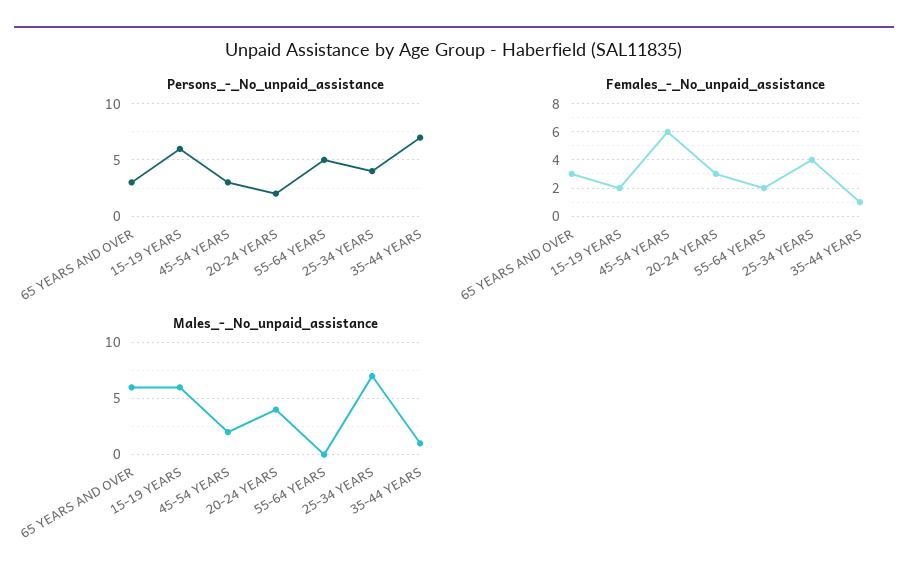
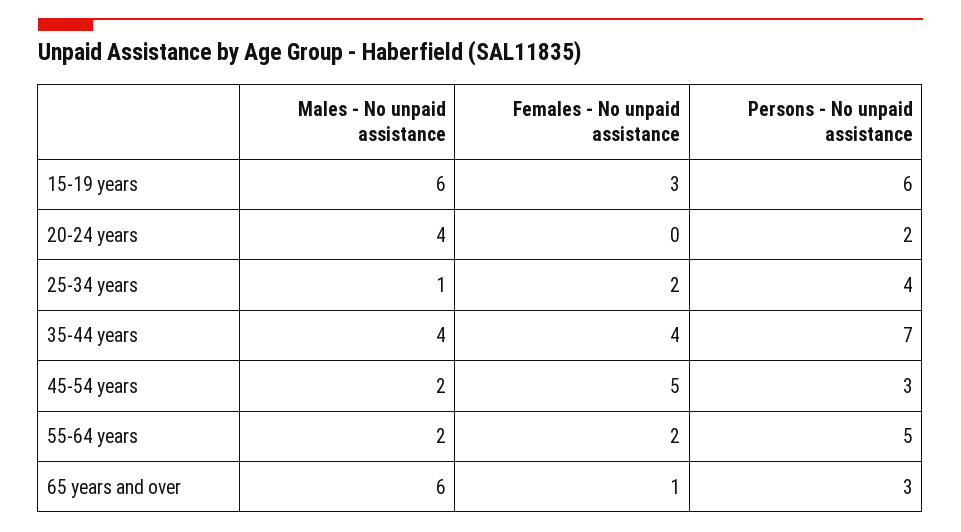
  {
    "Persons_-_No_unpaid_assistance": {
      "65 YEARS AND OVER": 3,
      "15-19 YEARS": 6,
      "45-54 YEARS": 3,
      "20-24 YEARS": 2,
      "55-64 YEARS": 5,
      "25-34 YEARS": 4,
      "35-44 YEARS": 7
    },
    "Females_-_No_unpaid_assistance": {
-     "65 YEARS AND OVER": 3,
+     "65 YEARS AND OVER": 1,
-     "15-19 YEARS": 2,
+     "15-19 YEARS": 3,
-     "45-54 YEARS": 6,
+     "45-54 YEARS": 5,
-     "20-24 YEARS": 3,
+     "20-24 YEARS": 0,
      "55-64 YEARS": 2,
-     "25-34 YEARS": 4,
+     "25-34 YEARS": 2,
-     "35-44 YEARS": 1
+     "35-44 YEARS": 4
    },
    "Males_-_No_unpaid_assistance": {
      "65 YEARS AND OVER": 6,
      "15-19 YEARS": 6,
      "45-54 YEARS": 2,
      "20-24 YEARS": 4,
-     "55-64 YEARS": 0,
+     "55-64 YEARS": 2,
-     "25-34 YEARS": 7,
+     "25-34 YEARS": 1,
-     "35-44 YEARS": 1
+     "35-44 YEARS": 4
    }
  }

